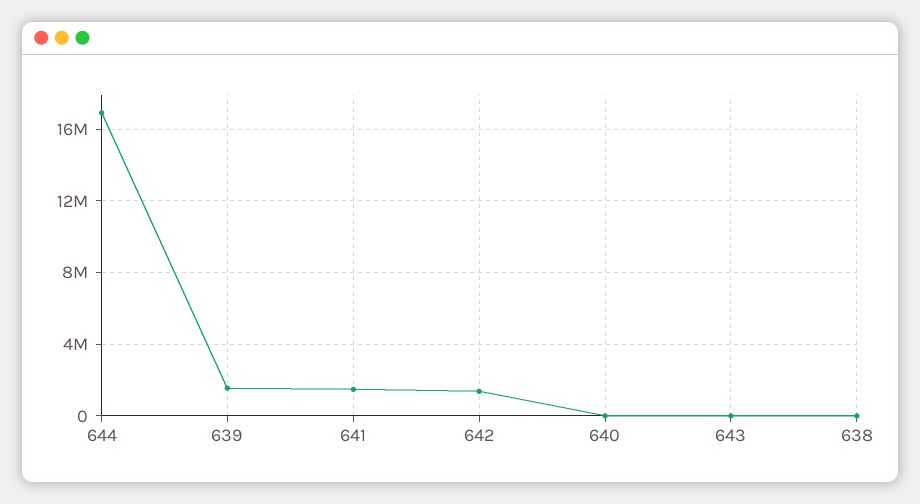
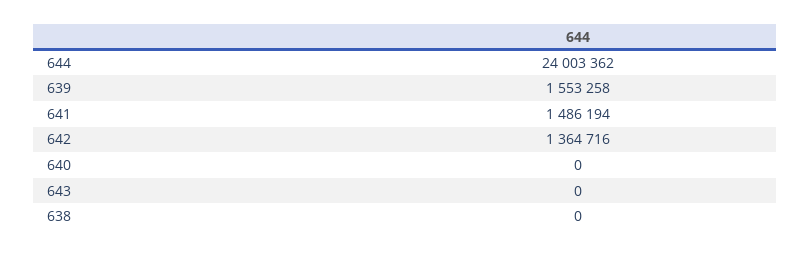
  {
-   "644": 17000000,
+   "644": 24003362,
    "639": 1553258,
    "641": 1486194,
    "642": 1364716,
    "640": 0,
    "643": 0,
    "638": 0
  }

